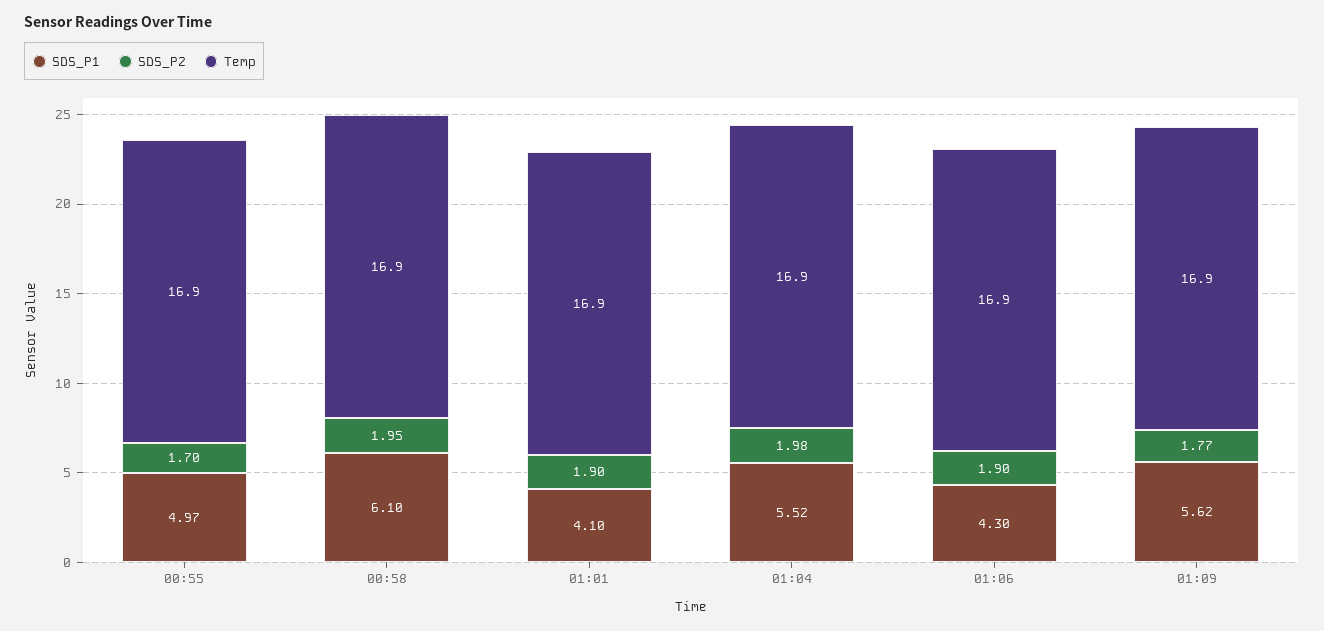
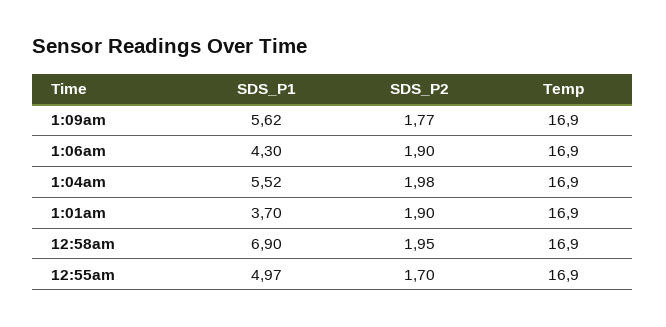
  {
    "SDS_P1": {
      "00:55": 4.97,
-     "00:58": 6.1,
+     "00:58": 6.9,
-     "01:01": 4.1,
+     "01:01": 3.7,
      "01:04": 5.52,
      "01:06": 4.3,
      "01:09": 5.62
    },
    "SDS_P2": {
      "00:55": 1.7,
      "00:58": 1.95,
      "01:01": 1.9,
      "01:04": 1.98,
      "01:06": 1.9,
      "01:09": 1.77
    },
    "Temp": {
      "00:55": 16.9,
      "00:58": 16.9,
      "01:01": 16.9,
      "01:04": 16.9,
      "01:06": 16.9,
      "01:09": 16.9
    }
  }

